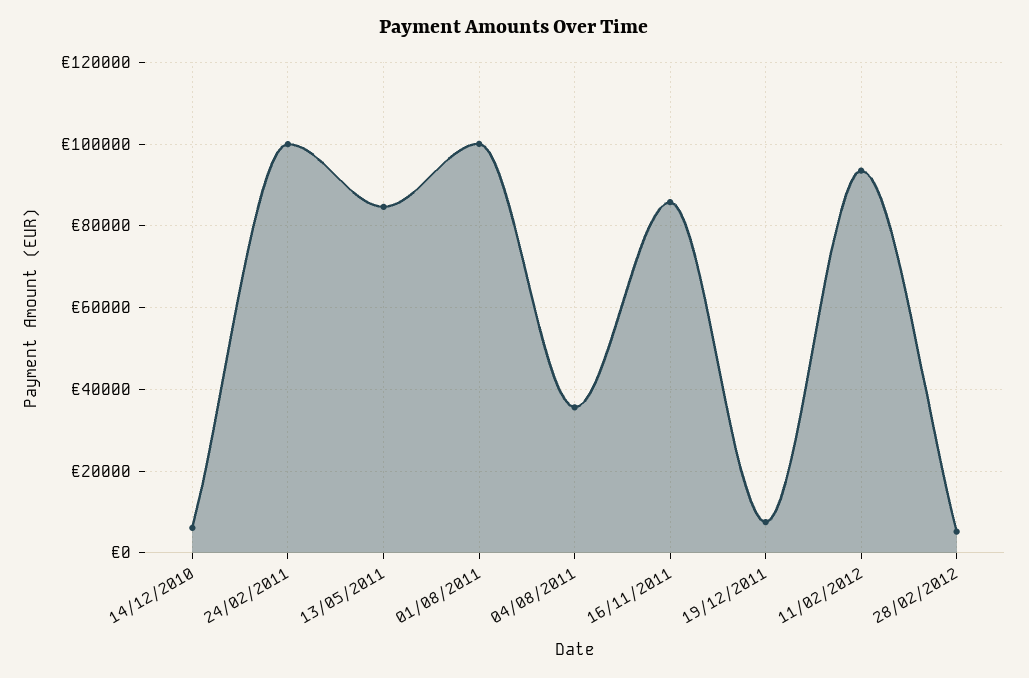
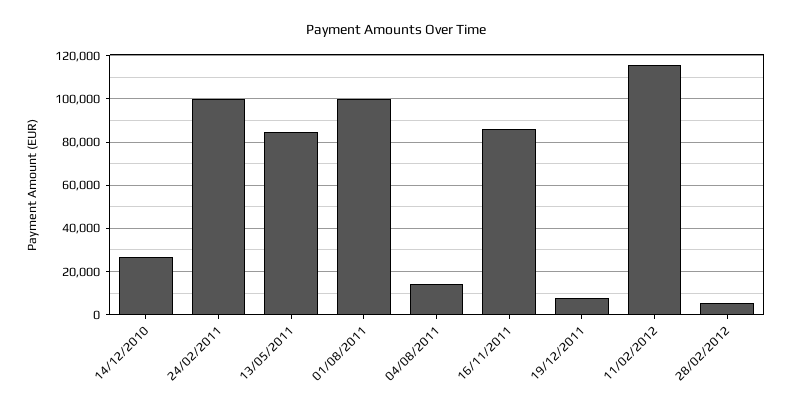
  {
-   "14/12/2010": 6000,
+   "14/12/2010": 25000,
    "24/02/2011": 100000,
    "13/05/2011": 84000,
    "01/08/2011": 100000,
-   "04/08/2011": 36000,
+   "04/08/2011": 15000,
    "16/11/2011": 86000,
    "19/12/2011": 8000,
-   "11/02/2012": 94000,
+   "11/02/2012": 115000,
    "28/02/2012": 6000
  }

